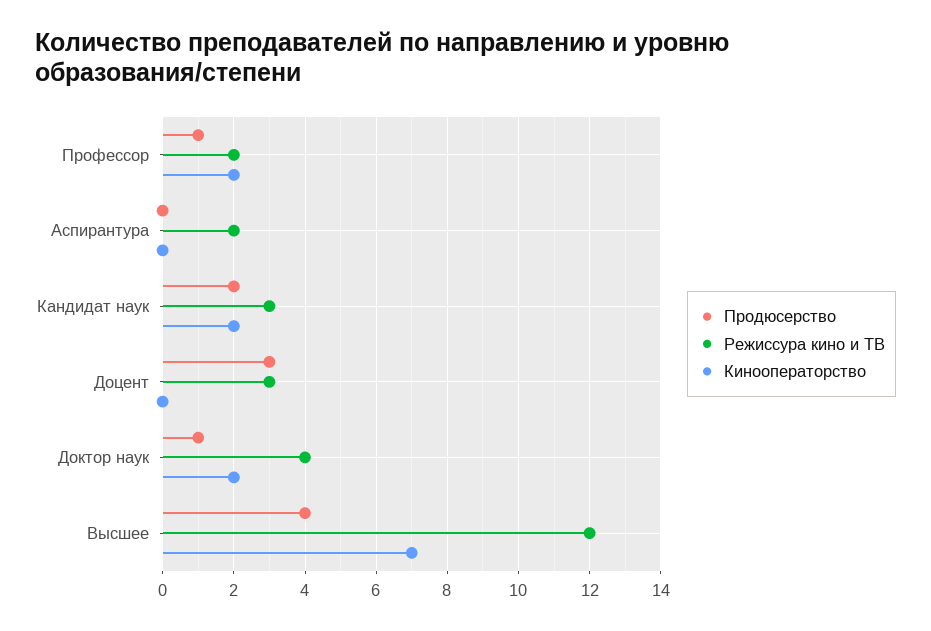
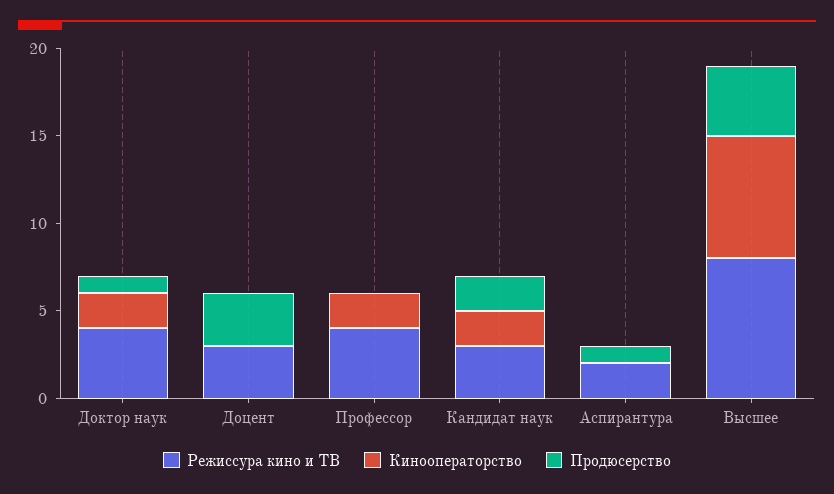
  {
    "Продюсерство": {
-     "Профессор": 1,
+     "Профессор": 0,
-     "Аспирантура": 0,
+     "Аспирантура": 1,
      "Кандидат наук": 2,
      "Доцент": 3,
      "Доктор наук": 1,
      "Высшее": 4
    },
    "Режиссура кино и ТВ": {
-     "Профессор": 2,
+     "Профессор": 4,
      "Аспирантура": 2,
      "Кандидат наук": 3,
      "Доцент": 3,
      "Доктор наук": 4,
-     "Высшее": 12
+     "Высшее": 8
    },
    "Кинооператорство": {
      "Профессор": 2,
      "Аспирантура": 0,
      "Кандидат наук": 2,
      "Доцент": 0,
      "Доктор наук": 2,
      "Высшее": 7
    }
  }

